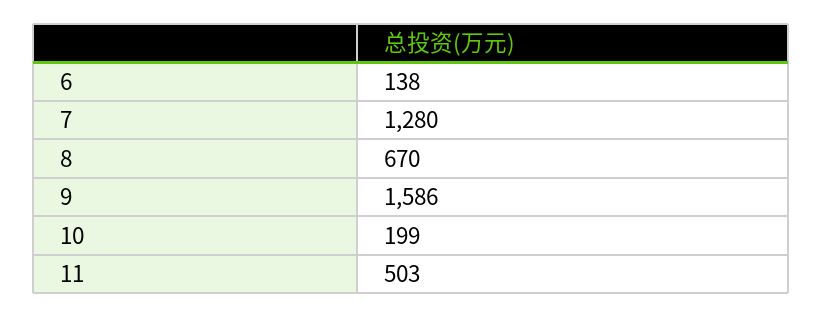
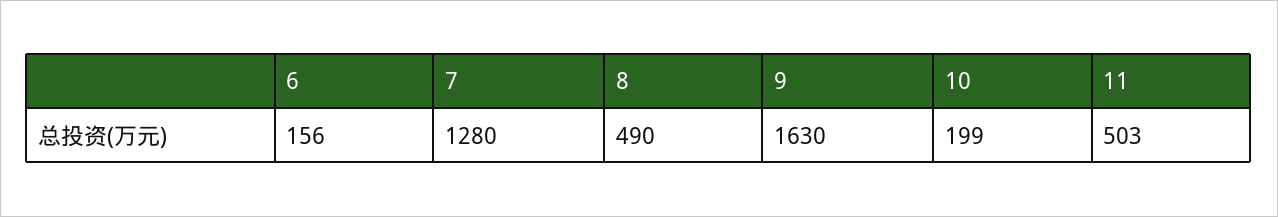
  {
-   "6": 138,
+   "6": 156,
    "7": 1280,
-   "8": 670,
+   "8": 490,
-   "9": 1586,
+   "9": 1630,
    "10": 199,
    "11": 503
  }

